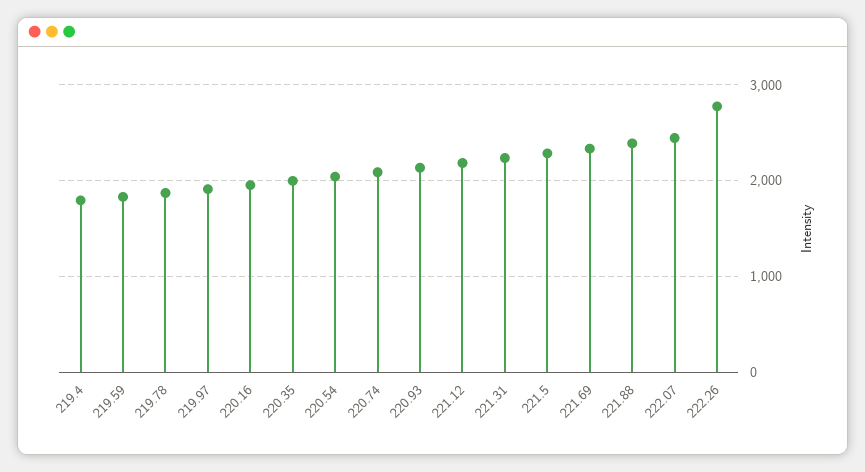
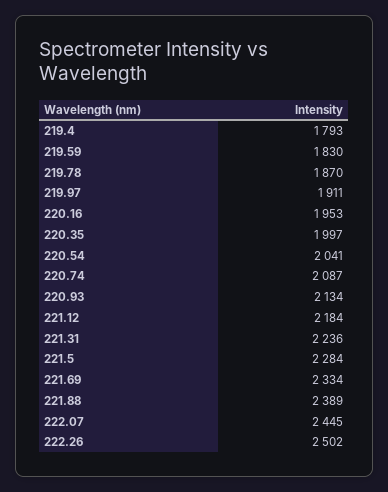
  {
    "219.4": 1793,
    "219.59": 1830,
    "219.78": 1870,
    "219.97": 1911,
    "220.16": 1953,
    "220.35": 1997,
    "220.54": 2041,
    "220.74": 2087,
    "220.93": 2134,
    "221.12": 2184,
    "221.31": 2236,
    "221.5": 2284,
    "221.69": 2334,
    "221.88": 2389,
    "222.07": 2445,
-   "222.26": 2800
+   "222.26": 2502
  }

